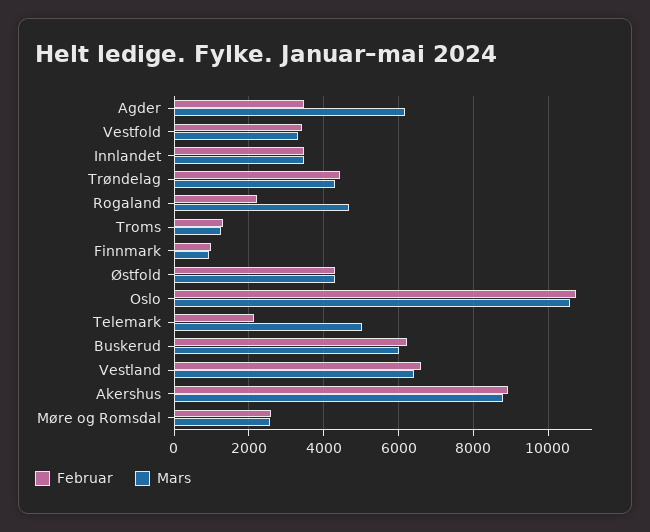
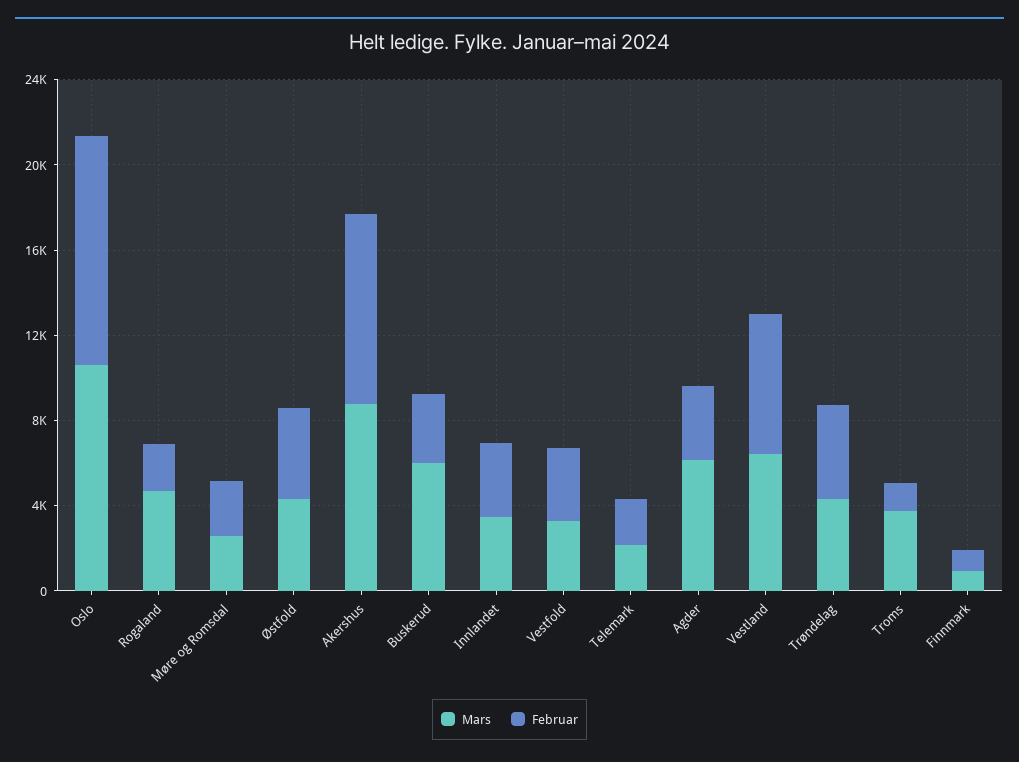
  {
    "Februar": {
      "Agder": 3400,
      "Vestfold": 3400,
      "Innlandet": 3400,
      "Trøndelag": 4400,
      "Rogaland": 2200,
      "Troms": 1400,
      "Finnmark": 1000,
      "Østfold": 4200,
      "Oslo": 10800,
      "Telemark": 2200,
-     "Buskerud": 6200,
+     "Buskerud": 3000,
      "Vestland": 6600,
      "Akershus": 9000,
      "Møre og Romsdal": 2600
    },
    "Mars": {
      "Agder": 6200,
      "Vestfold": 3400,
      "Innlandet": 3400,
      "Trøndelag": 4400,
      "Rogaland": 4600,
-     "Troms": 1200,
+     "Troms": 4000,
      "Finnmark": 1000,
      "Østfold": 4400,
      "Oslo": 10600,
-     "Telemark": 5000,
+     "Telemark": 2000,
      "Buskerud": 6000,
      "Vestland": 6400,
      "Akershus": 8800,
      "Møre og Romsdal": 2600
    }
  }

